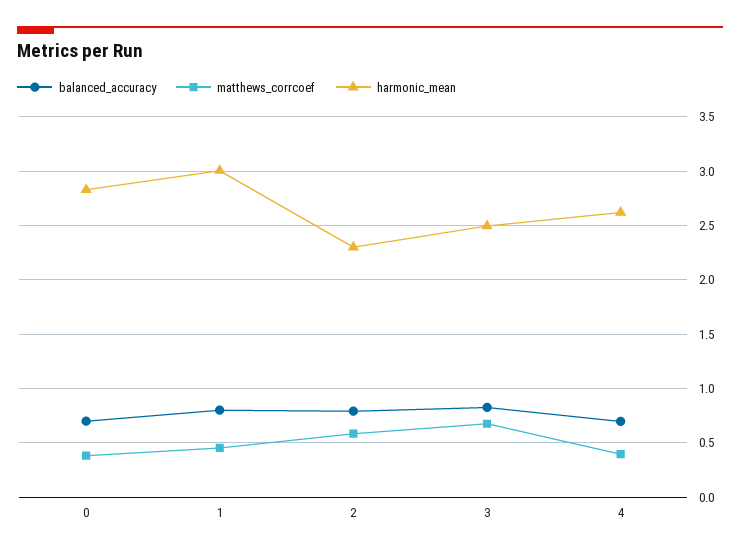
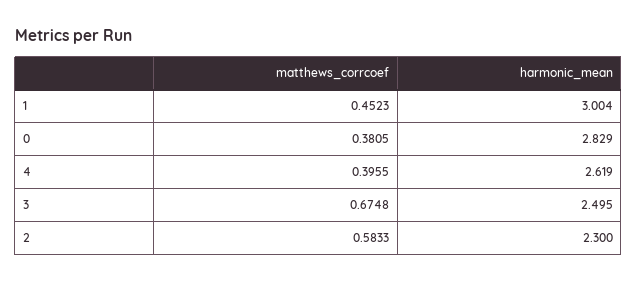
  {
-   "balanced_accuracy": {
-     "0": 0.7,
-     "1": 0.8,
-     "2": 0.8,
-     "3": 0.8,
-     "4": 0.7
-   },
    "matthews_corrcoef": {
      "0": 0.3805,
      "1": 0.4523,
      "2": 0.5833,
      "3": 0.6748,
      "4": 0.3955
    },
    "harmonic_mean": {
      "0": 2.829,
      "1": 3.004,
      "2": 2.3,
      "3": 2.495,
      "4": 2.619
    }
  }

